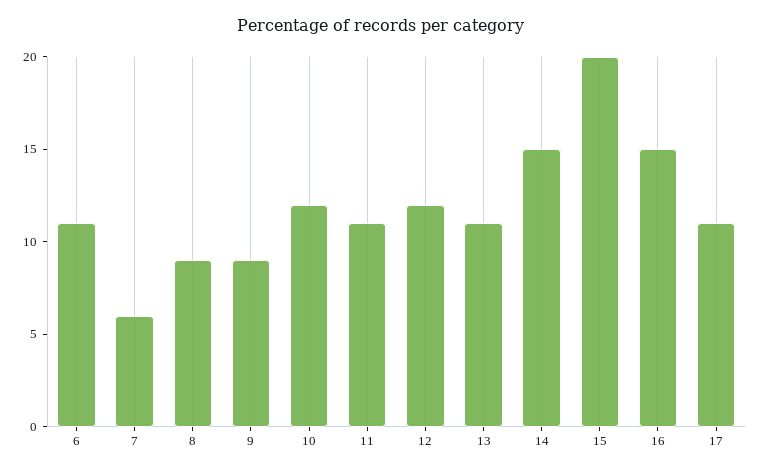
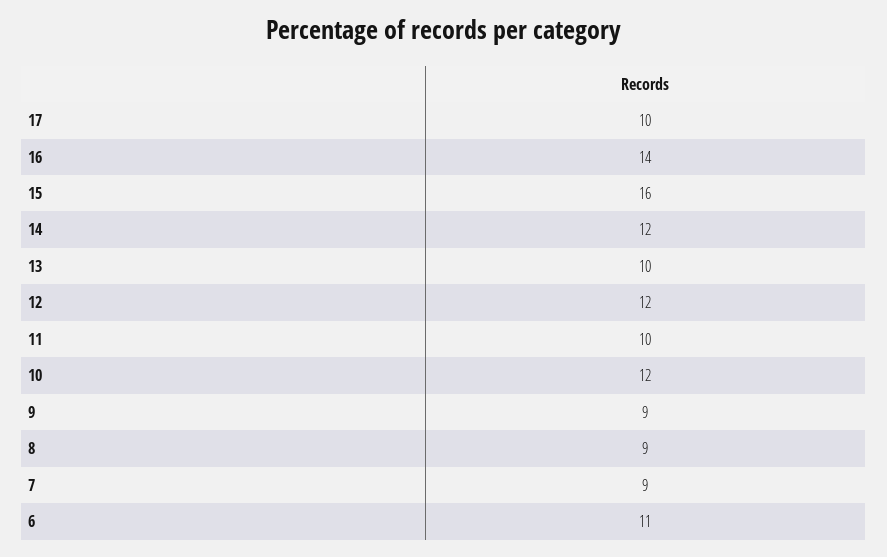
  {
    "6": 11,
-   "7": 6,
+   "7": 9,
    "8": 9,
    "9": 9,
    "10": 12,
-   "11": 11,
+   "11": 10,
    "12": 12,
-   "13": 11,
+   "13": 10,
-   "14": 15,
+   "14": 12,
-   "15": 20,
+   "15": 16,
-   "16": 15,
+   "16": 14,
-   "17": 11
+   "17": 10
  }

